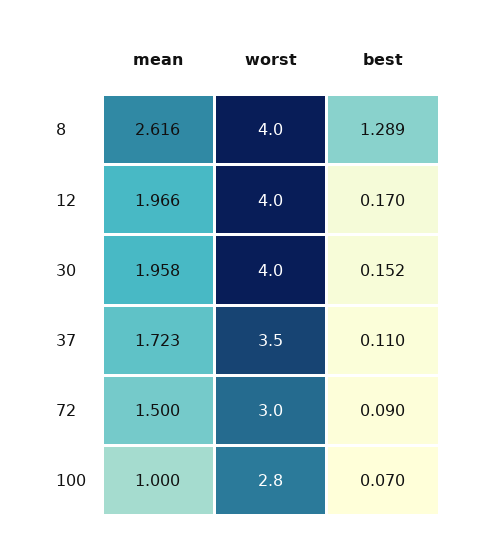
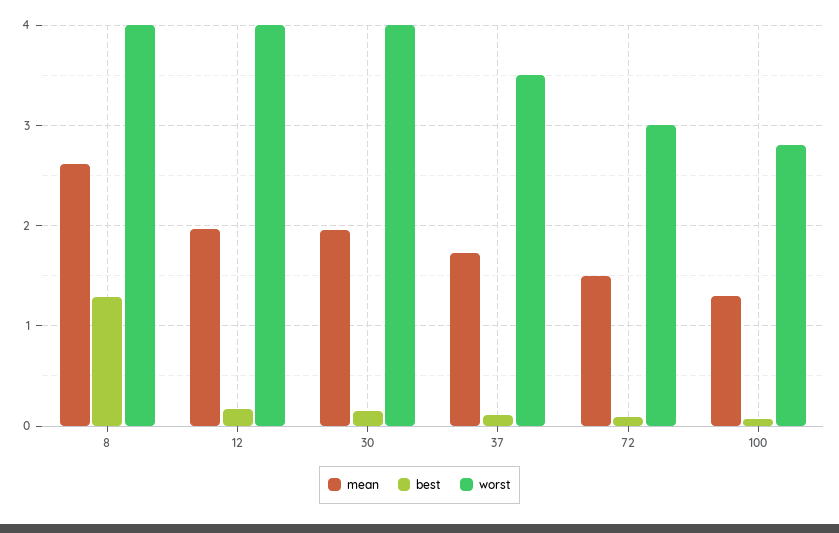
  {
    "mean": {
      "8": 2.616,
      "12": 1.966,
      "30": 1.958,
      "37": 1.723,
      "72": 1.5,
-     "100": 1
+     "100": 1.3
    },
    "worst": {
      "8": 4,
      "12": 4,
      "30": 4,
      "37": 3.5,
      "72": 3,
      "100": 2.8
    },
    "best": {
      "8": 1.289,
      "12": 0.17,
      "30": 0.152,
      "37": 0.11,
      "72": 0.09,
      "100": 0.07
    }
  }

